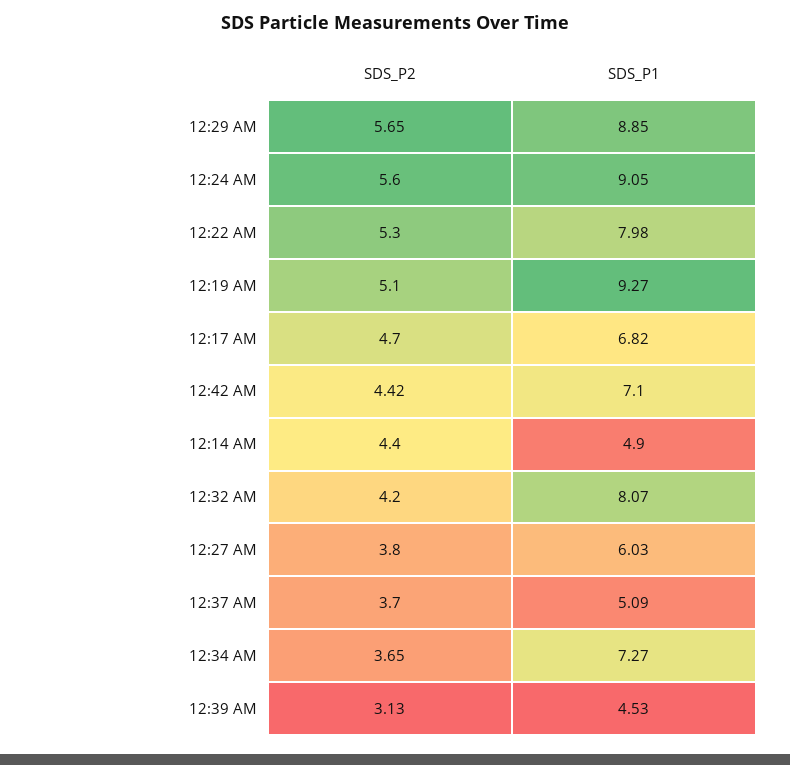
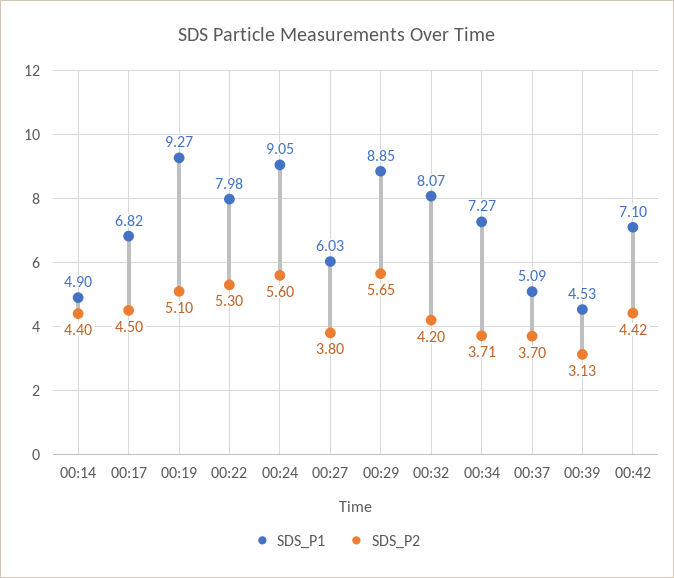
  {
    "SDS_P2": {
      "12:29 AM": 5.65,
      "12:24 AM": 5.6,
      "12:22 AM": 5.3,
      "12:19 AM": 5.1,
-     "12:17 AM": 4.7,
+     "12:17 AM": 4.5,
      "12:42 AM": 4.42,
      "12:14 AM": 4.4,
      "12:32 AM": 4.2,
      "12:27 AM": 3.8,
      "12:37 AM": 3.7,
-     "12:34 AM": 3.65,
+     "12:34 AM": 3.71,
      "12:39 AM": 3.13
    },
    "SDS_P1": {
      "12:29 AM": 8.85,
      "12:24 AM": 9.05,
      "12:22 AM": 7.98,
      "12:19 AM": 9.27,
      "12:17 AM": 6.82,
      "12:42 AM": 7.1,
      "12:14 AM": 4.9,
      "12:32 AM": 8.07,
      "12:27 AM": 6.03,
      "12:37 AM": 5.09,
      "12:34 AM": 7.27,
      "12:39 AM": 4.53
    }
  }

